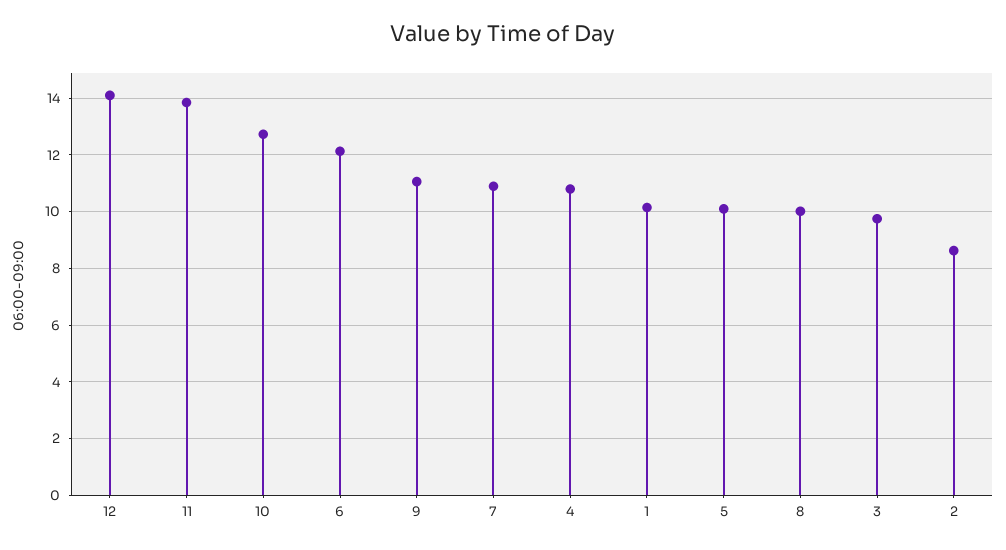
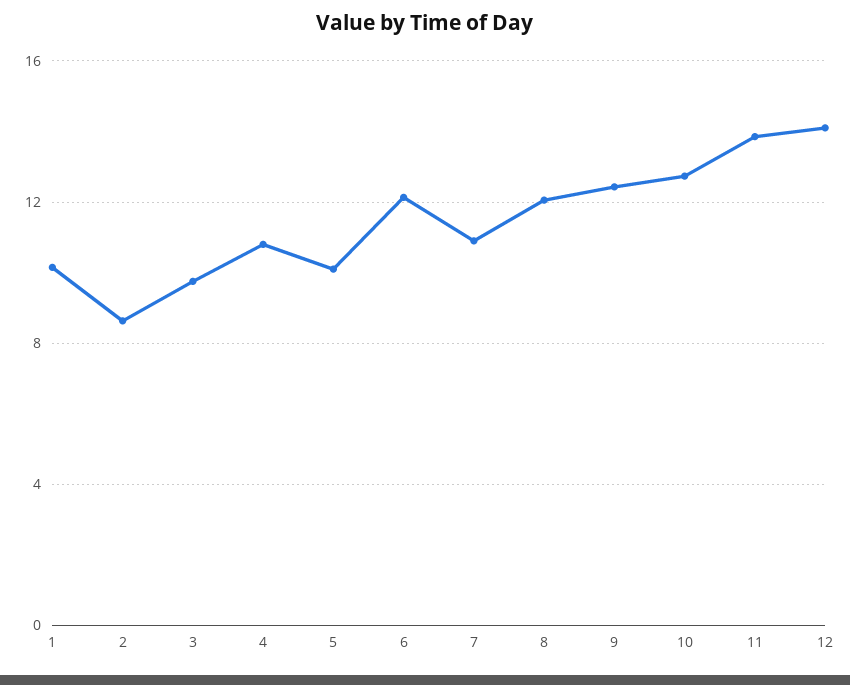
  {
    "12": 14,
    "11": 13.75,
    "10": 12.75,
    "6": 12.25,
-   "9": 11,
+   "9": 12.5,
    "7": 11,
    "4": 10.75,
    "1": 10.25,
    "5": 10,
-   "8": 10,
+   "8": 12,
    "3": 9.75,
    "2": 8.75
  }

